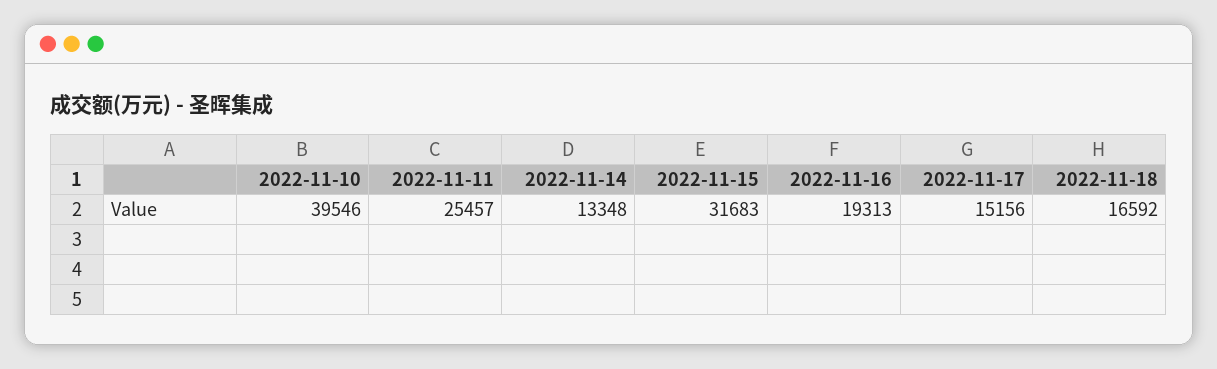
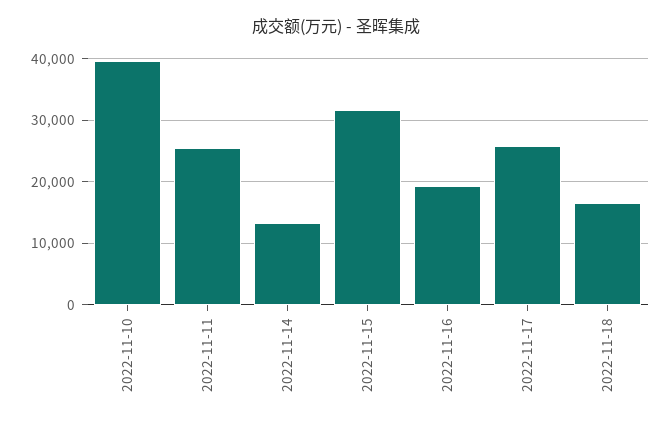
  {
    "2022-11-10": 39546,
    "2022-11-11": 25457,
    "2022-11-14": 13348,
    "2022-11-15": 31683,
    "2022-11-16": 19313,
-   "2022-11-17": 15156,
+   "2022-11-17": 26000,
    "2022-11-18": 16592
  }

